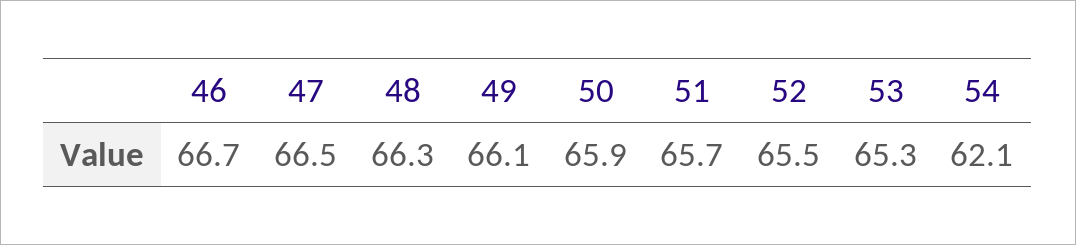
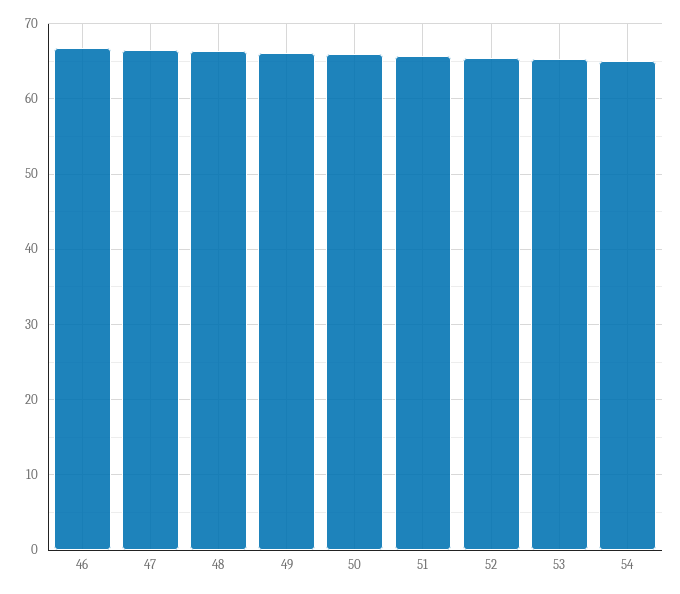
  {
    "46": 66.7,
    "47": 66.5,
    "48": 66.3,
    "49": 66.1,
    "50": 65.9,
    "51": 65.7,
    "52": 65.5,
    "53": 65.3,
-   "54": 62.1
+   "54": 65
  }

